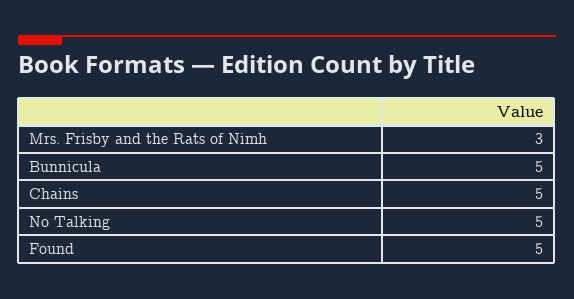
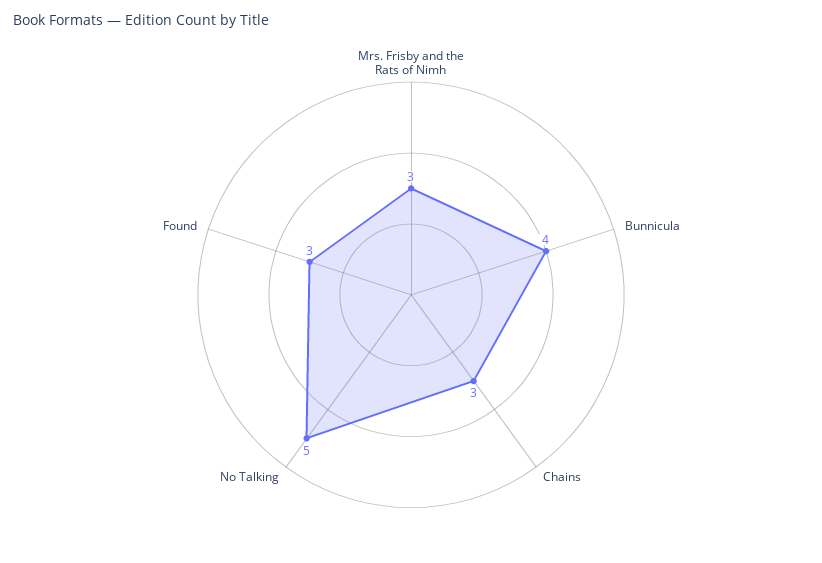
  {
    "Mrs. Frisby and the Rats of Nimh": 3,
-   "Bunnicula": 5,
+   "Bunnicula": 4,
-   "Chains": 5,
+   "Chains": 3,
    "No Talking": 5,
-   "Found": 5
+   "Found": 3
  }

